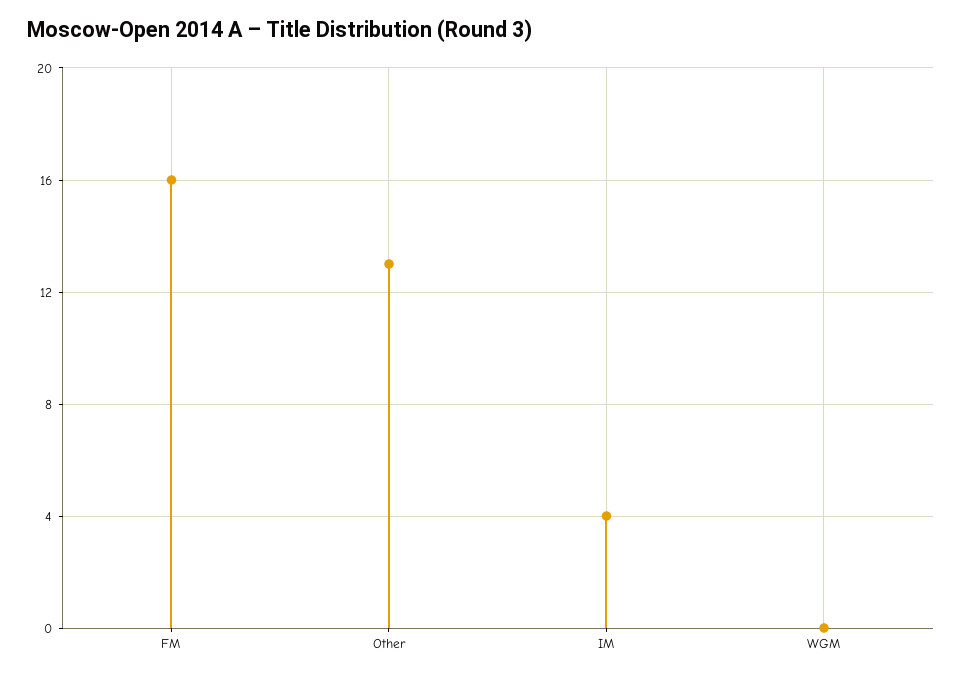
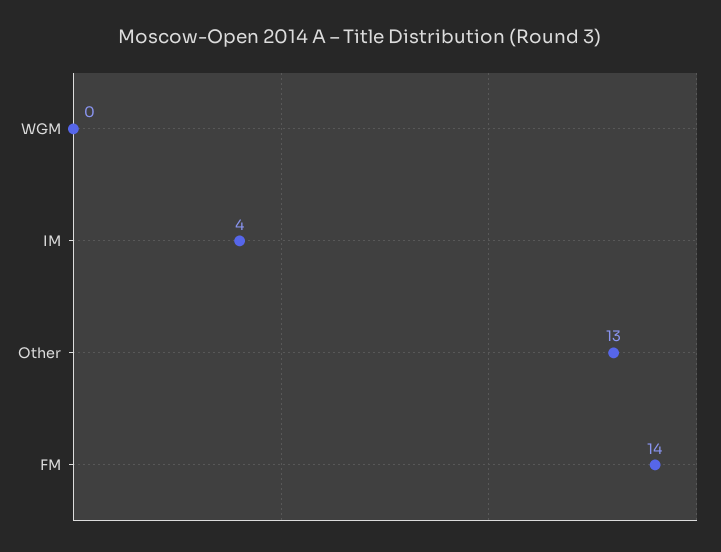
  {
-   "FM": 16,
+   "FM": 14,
    "Other": 13,
    "IM": 4,
    "WGM": 0
  }

